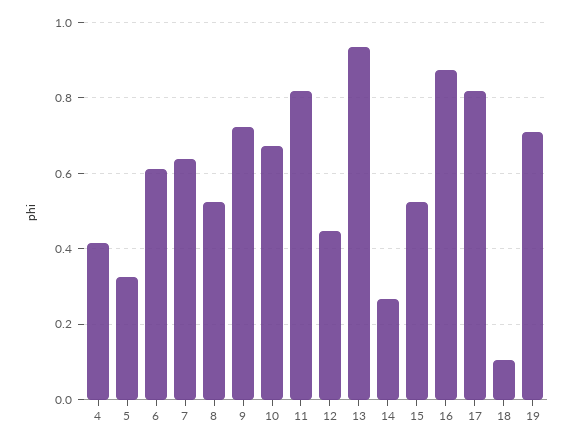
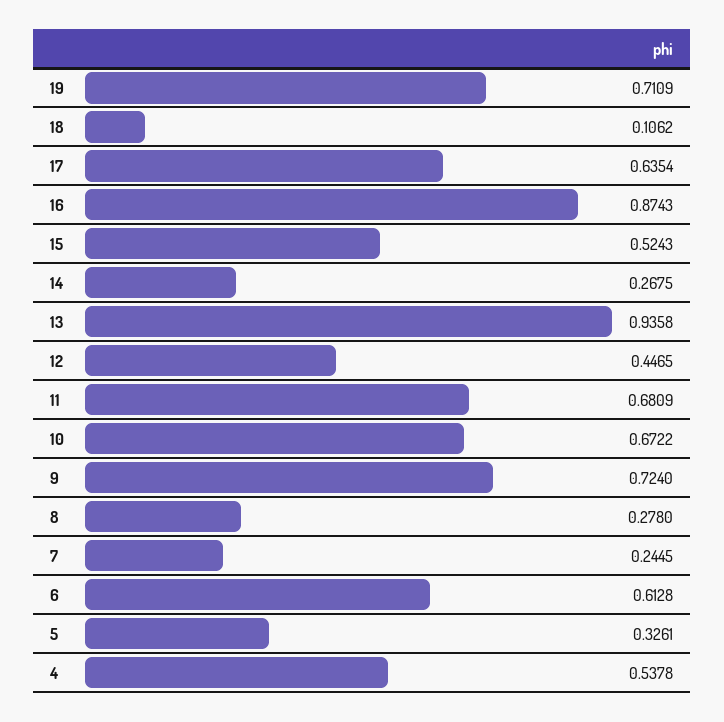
  {
-   "4": 0.42,
+   "4": 0.5378,
    "5": 0.3261,
    "6": 0.6128,
-   "7": 0.64,
+   "7": 0.2445,
-   "8": 0.52,
+   "8": 0.278,
    "9": 0.724,
    "10": 0.6722,
-   "11": 0.82,
+   "11": 0.6809,
    "12": 0.4465,
    "13": 0.9358,
    "14": 0.2675,
    "15": 0.5243,
    "16": 0.8743,
-   "17": 0.82,
+   "17": 0.6354,
    "18": 0.1062,
    "19": 0.7109
  }

